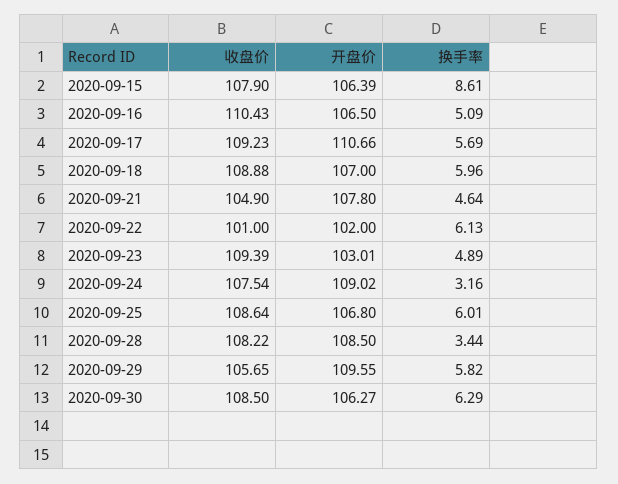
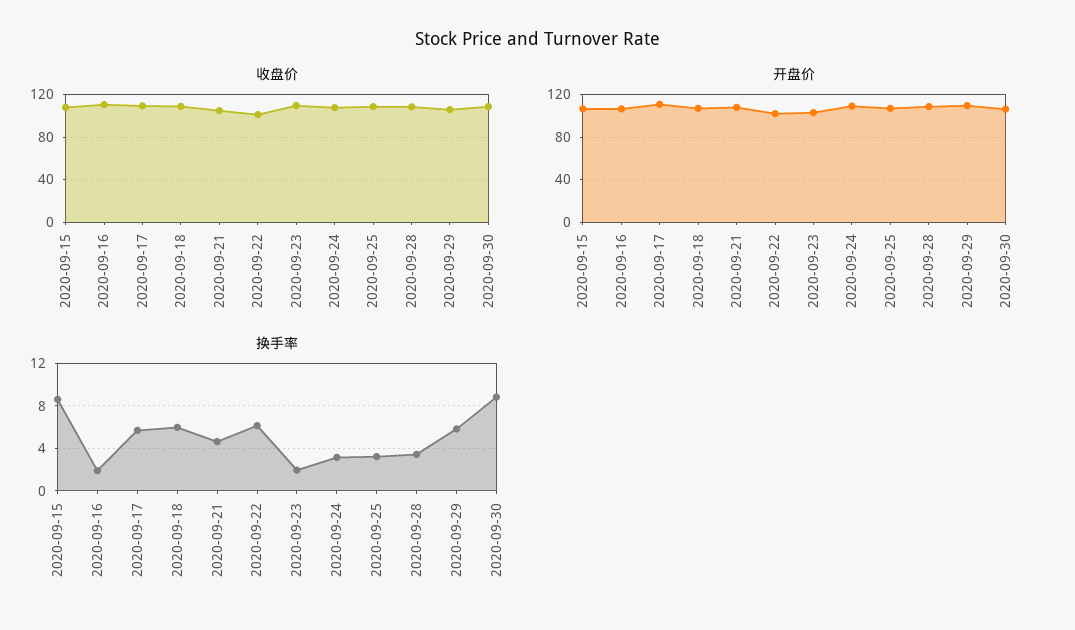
  {
    "收盘价": {
      "2020-09-15": 107.9,
      "2020-09-16": 110.43,
      "2020-09-17": 109.23,
      "2020-09-18": 108.88,
      "2020-09-21": 104.9,
      "2020-09-22": 101,
      "2020-09-23": 109.39,
      "2020-09-24": 107.54,
      "2020-09-25": 108.64,
      "2020-09-28": 108.22,
      "2020-09-29": 105.65,
      "2020-09-30": 108.5
    },
    "开盘价": {
      "2020-09-15": 106.39,
      "2020-09-16": 106.5,
      "2020-09-17": 110.66,
      "2020-09-18": 107,
      "2020-09-21": 107.8,
      "2020-09-22": 102,
      "2020-09-23": 103.01,
      "2020-09-24": 109.02,
      "2020-09-25": 106.8,
      "2020-09-28": 108.5,
      "2020-09-29": 109.55,
      "2020-09-30": 106.27
    },
    "换手率": {
      "2020-09-15": 8.61,
-     "2020-09-16": 5.09,
+     "2020-09-16": 2,
      "2020-09-17": 5.69,
      "2020-09-18": 5.96,
      "2020-09-21": 4.64,
      "2020-09-22": 6.13,
-     "2020-09-23": 4.89,
+     "2020-09-23": 2,
      "2020-09-24": 3.16,
-     "2020-09-25": 6.01,
+     "2020-09-25": 3,
      "2020-09-28": 3.44,
      "2020-09-29": 5.82,
-     "2020-09-30": 6.29
+     "2020-09-30": 9
    }
  }

